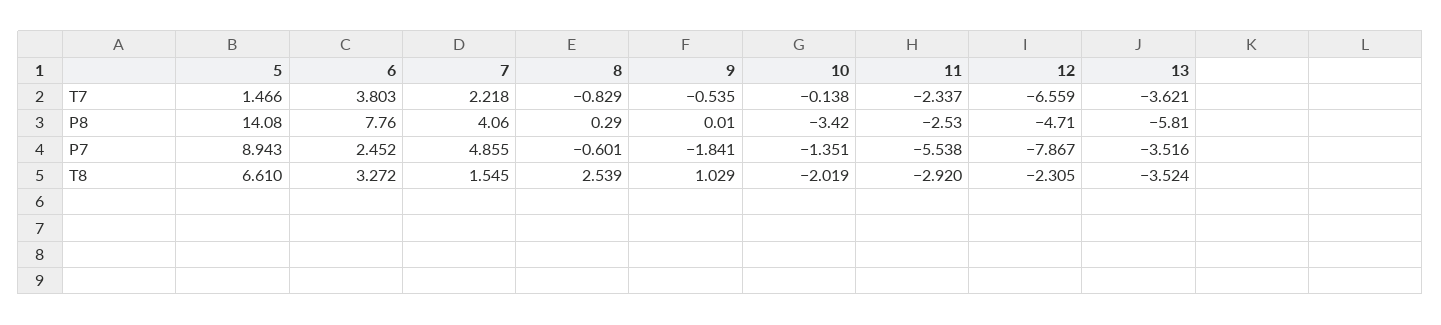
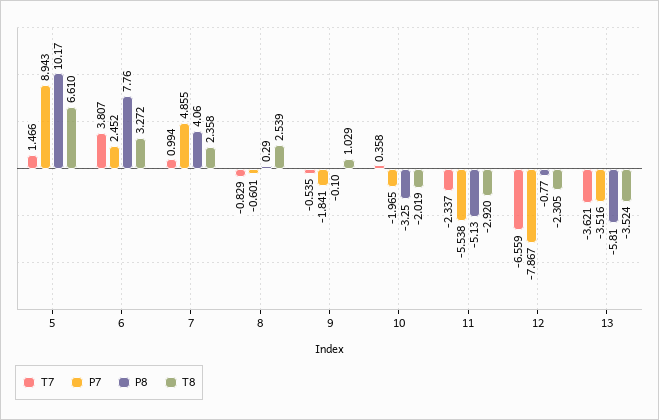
  {
    "T7": {
      "5": 1.466,
-     "6": 3.803,
+     "6": 3.807,
-     "7": 2.218,
+     "7": 0.994,
      "8": -0.829,
      "9": -0.535,
-     "10": -0.138,
+     "10": 0.358,
      "11": -2.337,
      "12": -6.559,
      "13": -3.621
    },
    "P8": {
-     "5": 14.08,
+     "5": 10.17,
      "6": 7.76,
      "7": 4.06,
      "8": 0.29,
-     "9": 0.01,
+     "9": -0.1,
-     "10": -3.42,
+     "10": -3.25,
-     "11": -2.53,
+     "11": -5.13,
-     "12": -4.71,
+     "12": -0.77,
      "13": -5.81
    },
    "P7": {
      "5": 8.943,
      "6": 2.452,
      "7": 4.855,
      "8": -0.601,
      "9": -1.841,
-     "10": -1.351,
+     "10": -1.965,
      "11": -5.538,
      "12": -7.867,
      "13": -3.516
    },
    "T8": {
      "5": 6.61,
      "6": 3.272,
-     "7": 1.545,
+     "7": 2.358,
      "8": 2.539,
      "9": 1.029,
      "10": -2.019,
      "11": -2.92,
      "12": -2.305,
      "13": -3.524
    }
  }

